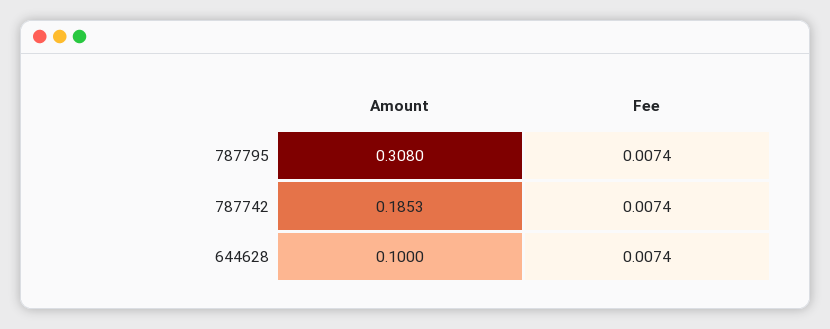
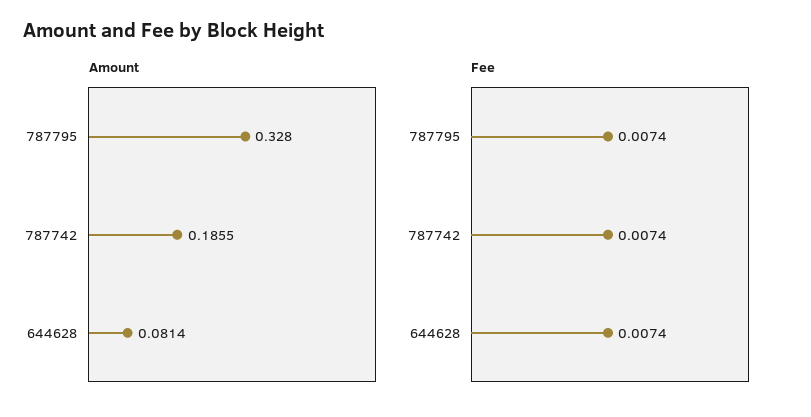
  {
    "Amount": {
-     "787795": 0.308,
+     "787795": 0.328,
-     "787742": 0.1853,
+     "787742": 0.1855,
-     "644628": 0.1
+     "644628": 0.0814
    },
    "Fee": {
      "787795": 0.0074,
      "787742": 0.0074,
      "644628": 0.0074
    }
  }

